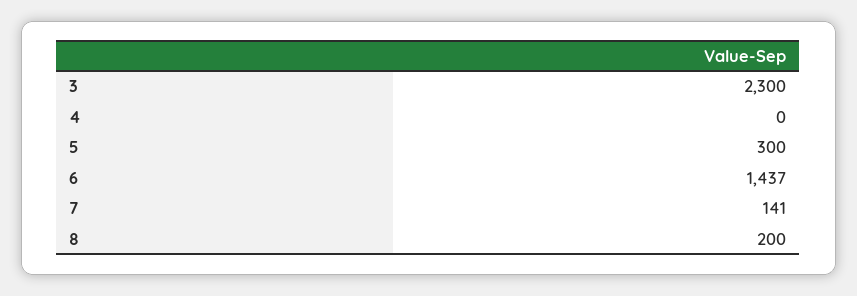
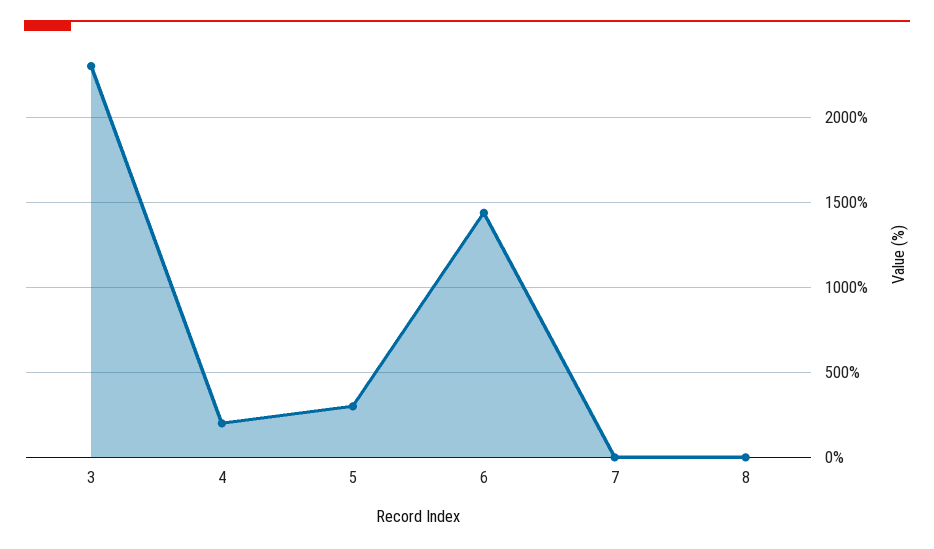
  {
    "3": 2300,
-   "4": 0,
+   "4": 200,
    "5": 300,
    "6": 1437,
-   "7": 141,
+   "7": 0,
-   "8": 200
+   "8": 0
  }

